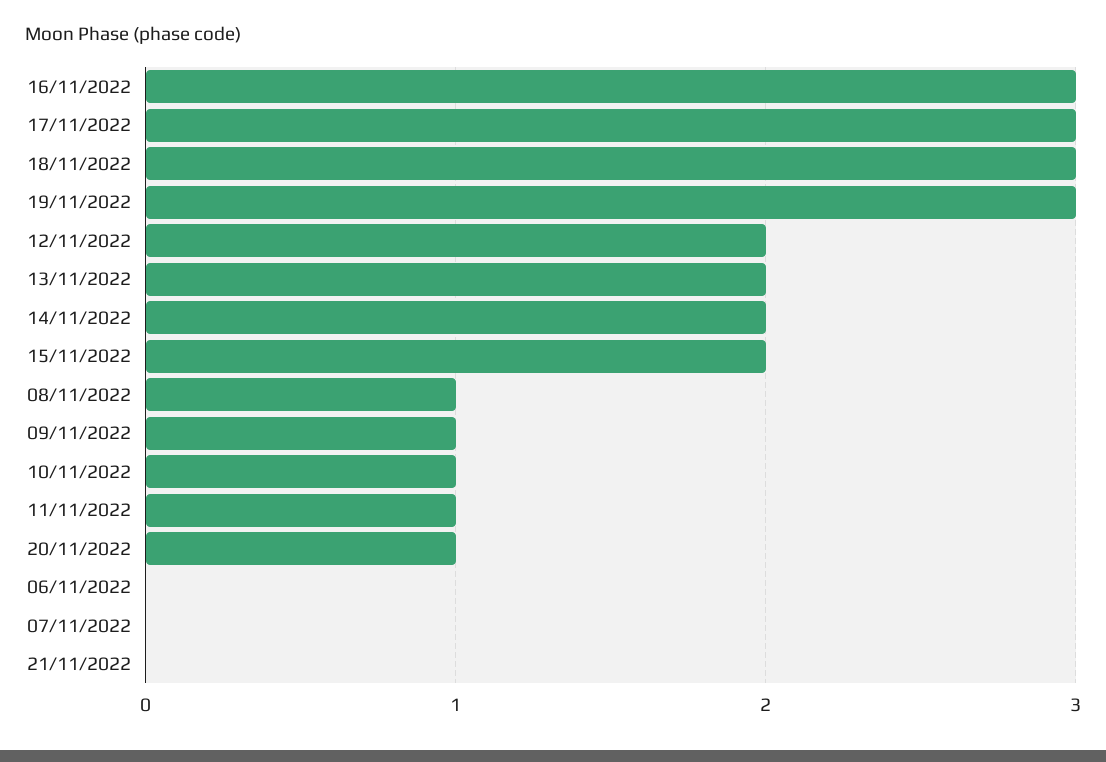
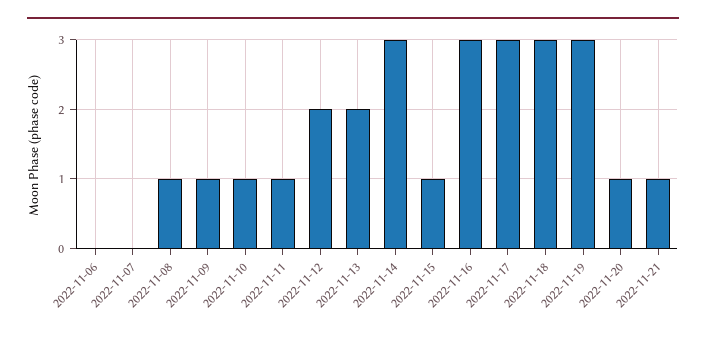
  {
    "16/11/2022": 3,
    "17/11/2022": 3,
    "18/11/2022": 3,
    "19/11/2022": 3,
    "12/11/2022": 2,
    "13/11/2022": 2,
-   "14/11/2022": 2,
+   "14/11/2022": 3,
-   "15/11/2022": 2,
+   "15/11/2022": 1,
    "08/11/2022": 1,
    "09/11/2022": 1,
    "10/11/2022": 1,
    "11/11/2022": 1,
    "20/11/2022": 1,
    "06/11/2022": 0,
    "07/11/2022": 0,
-   "21/11/2022": 0
+   "21/11/2022": 1
  }

